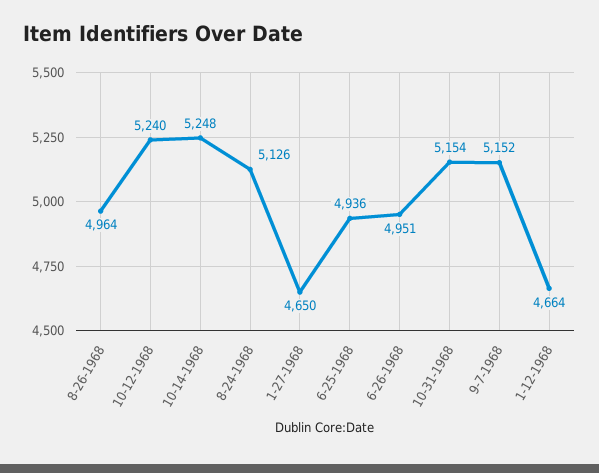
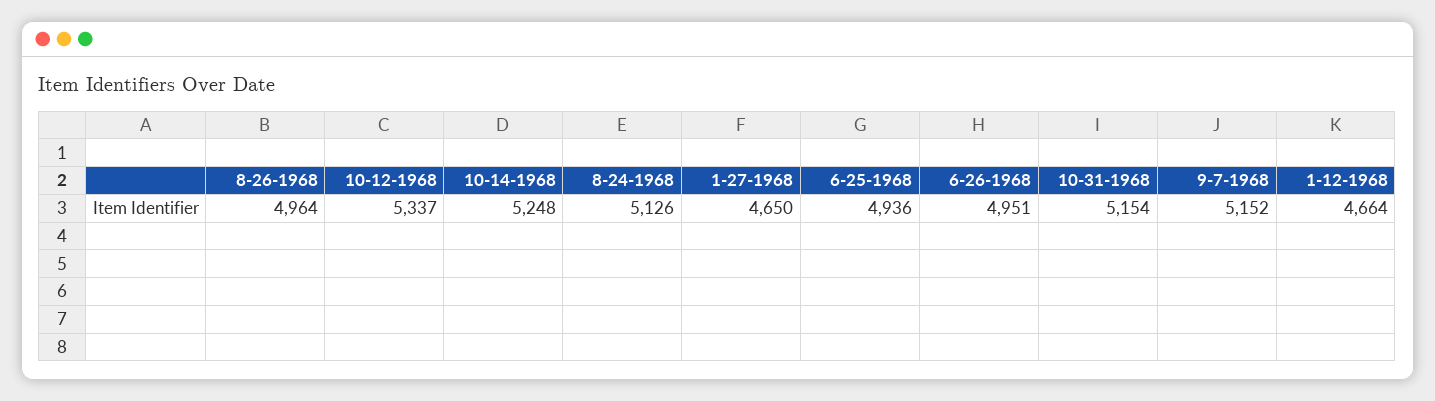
  {
    "8-26-1968": 4964,
-   "10-12-1968": 5240,
+   "10-12-1968": 5337,
    "10-14-1968": 5248,
    "8-24-1968": 5126,
    "1-27-1968": 4650,
    "6-25-1968": 4936,
    "6-26-1968": 4951,
    "10-31-1968": 5154,
    "9-7-1968": 5152,
    "1-12-1968": 4664
  }

